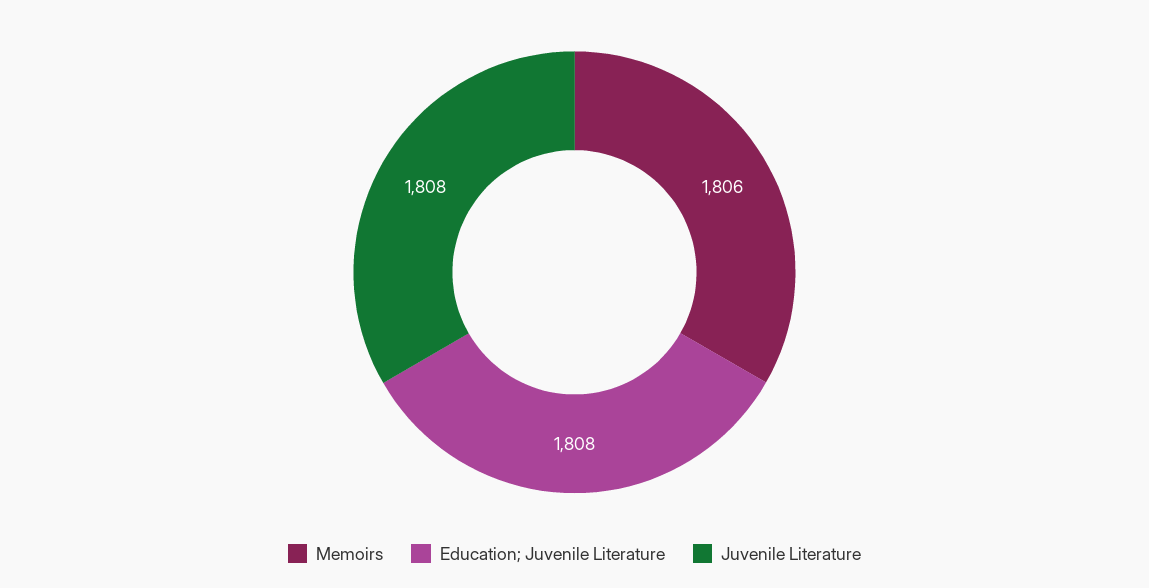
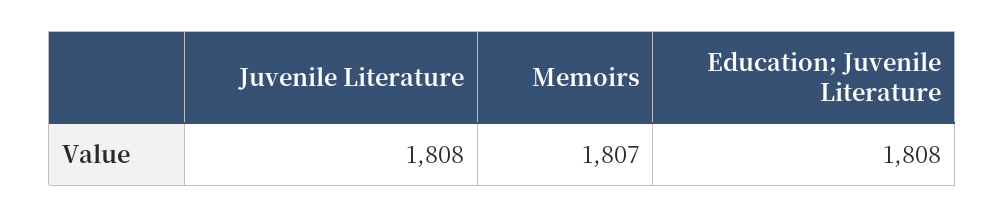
  {
-   "Memoirs": 1806,
+   "Memoirs": 1807,
    "Education; Juvenile Literature": 1808,
    "Juvenile Literature": 1808
  }

